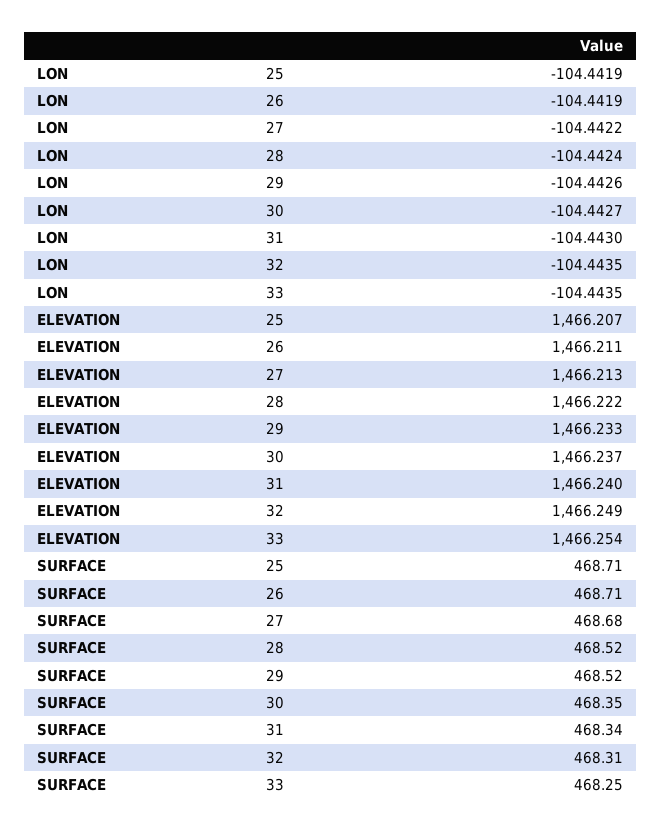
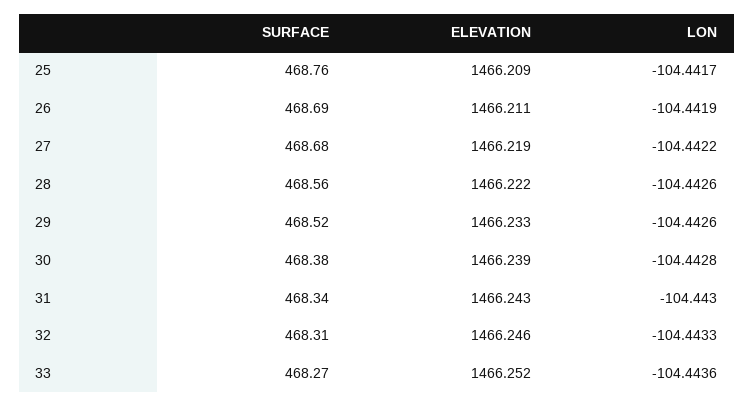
  {
    "LON": {
-     "25": -104.4419,
+     "25": -104.4417,
      "26": -104.4419,
      "27": -104.4422,
-     "28": -104.4424,
+     "28": -104.4426,
      "29": -104.4426,
-     "30": -104.4427,
+     "30": -104.4428,
      "31": -104.443,
-     "32": -104.4435,
+     "32": -104.4433,
-     "33": -104.4435
+     "33": -104.4436
    },
    "ELEVATION": {
-     "25": 1466.207,
+     "25": 1466.209,
      "26": 1466.211,
-     "27": 1466.213,
+     "27": 1466.219,
      "28": 1466.222,
      "29": 1466.233,
-     "30": 1466.237,
+     "30": 1466.239,
-     "31": 1466.24,
+     "31": 1466.243,
-     "32": 1466.249,
+     "32": 1466.246,
-     "33": 1466.254
+     "33": 1466.252
    },
    "SURFACE": {
-     "25": 468.71,
+     "25": 468.76,
-     "26": 468.71,
+     "26": 468.69,
      "27": 468.68,
-     "28": 468.52,
+     "28": 468.56,
      "29": 468.52,
-     "30": 468.35,
+     "30": 468.38,
      "31": 468.34,
      "32": 468.31,
-     "33": 468.25
+     "33": 468.27
    }
  }

